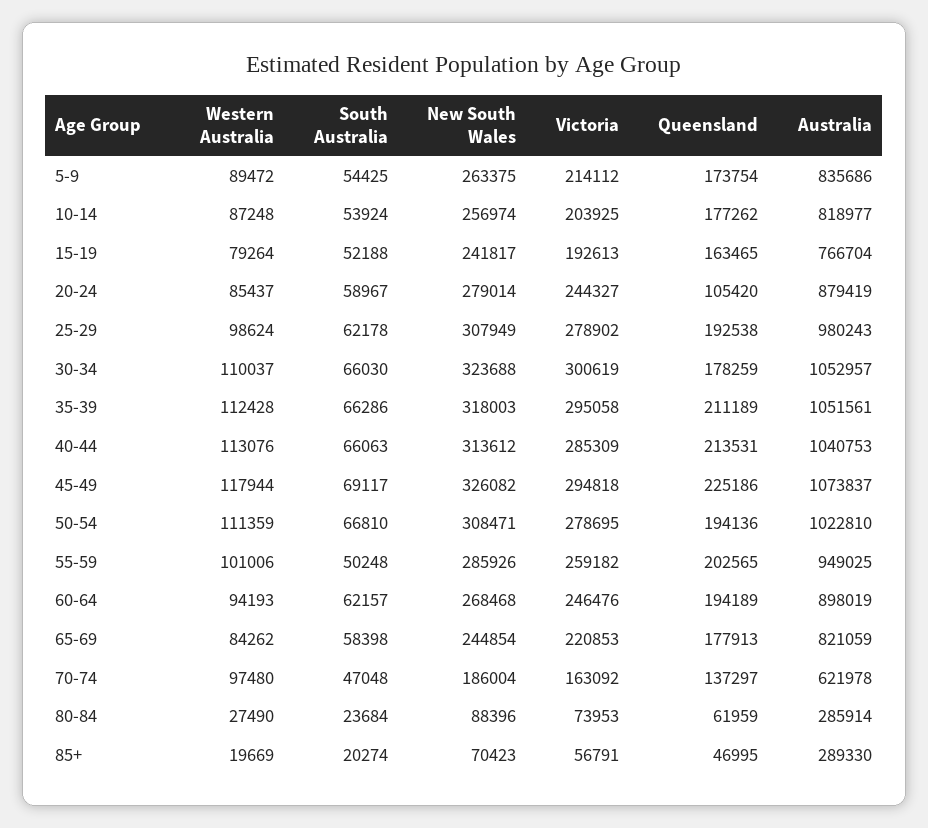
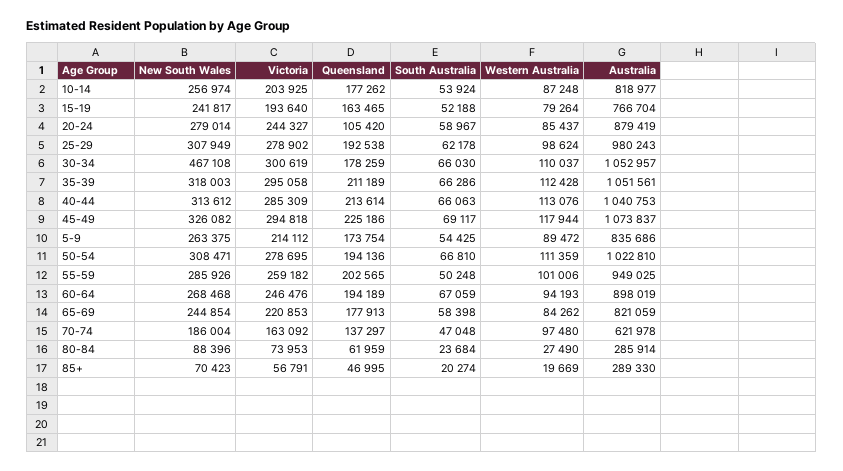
  {
    "Western Australia": {
      "5-9": 89472,
      "10-14": 87248,
      "15-19": 79264,
      "20-24": 85437,
      "25-29": 98624,
      "30-34": 110037,
      "35-39": 112428,
      "40-44": 113076,
      "45-49": 117944,
      "50-54": 111359,
      "55-59": 101006,
      "60-64": 94193,
      "65-69": 84262,
      "70-74": 97480,
      "80-84": 27490,
      "85+": 19669
    },
    "South Australia": {
      "5-9": 54425,
      "10-14": 53924,
      "15-19": 52188,
      "20-24": 58967,
      "25-29": 62178,
      "30-34": 66030,
      "35-39": 66286,
      "40-44": 66063,
      "45-49": 69117,
      "50-54": 66810,
      "55-59": 50248,
-     "60-64": 62157,
+     "60-64": 67059,
      "65-69": 58398,
      "70-74": 47048,
      "80-84": 23684,
      "85+": 20274
    },
    "New South Wales": {
      "5-9": 263375,
      "10-14": 256974,
      "15-19": 241817,
      "20-24": 279014,
      "25-29": 307949,
-     "30-34": 323688,
+     "30-34": 467108,
      "35-39": 318003,
      "40-44": 313612,
      "45-49": 326082,
      "50-54": 308471,
      "55-59": 285926,
      "60-64": 268468,
      "65-69": 244854,
      "70-74": 186004,
      "80-84": 88396,
      "85+": 70423
    },
    "Victoria": {
      "5-9": 214112,
      "10-14": 203925,
-     "15-19": 192613,
+     "15-19": 193640,
      "20-24": 244327,
      "25-29": 278902,
      "30-34": 300619,
      "35-39": 295058,
      "40-44": 285309,
      "45-49": 294818,
      "50-54": 278695,
      "55-59": 259182,
      "60-64": 246476,
      "65-69": 220853,
      "70-74": 163092,
      "80-84": 73953,
      "85+": 56791
    },
    "Queensland": {
      "5-9": 173754,
      "10-14": 177262,
      "15-19": 163465,
      "20-24": 105420,
      "25-29": 192538,
      "30-34": 178259,
      "35-39": 211189,
-     "40-44": 213531,
+     "40-44": 213614,
      "45-49": 225186,
      "50-54": 194136,
      "55-59": 202565,
      "60-64": 194189,
      "65-69": 177913,
      "70-74": 137297,
      "80-84": 61959,
      "85+": 46995
    },
    "Australia": {
      "5-9": 835686,
      "10-14": 818977,
      "15-19": 766704,
      "20-24": 879419,
      "25-29": 980243,
      "30-34": 1052957,
      "35-39": 1051561,
      "40-44": 1040753,
      "45-49": 1073837,
      "50-54": 1022810,
      "55-59": 949025,
      "60-64": 898019,
      "65-69": 821059,
      "70-74": 621978,
      "80-84": 285914,
      "85+": 289330
    }
  }

